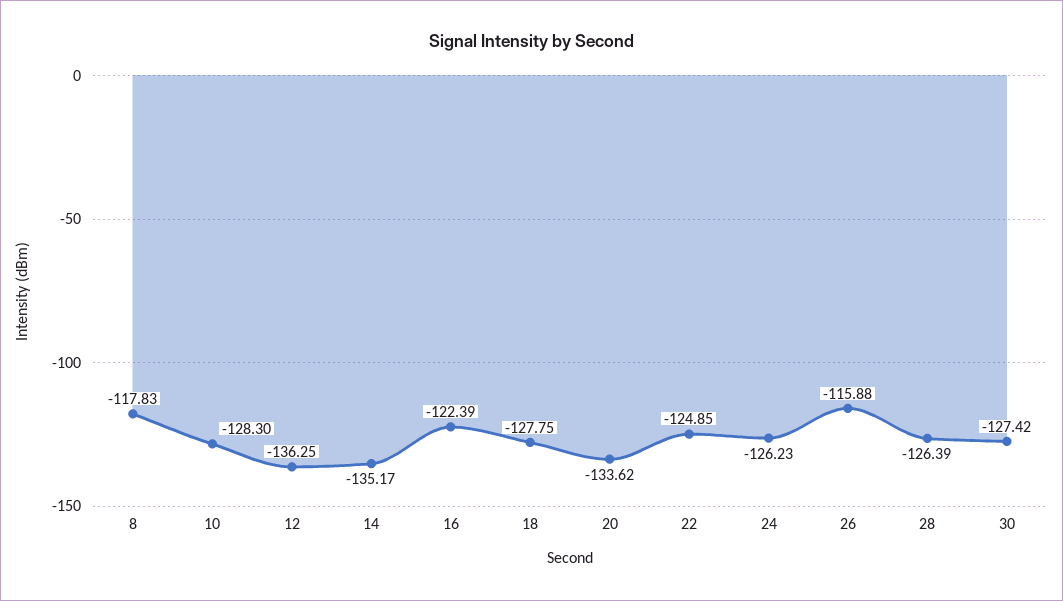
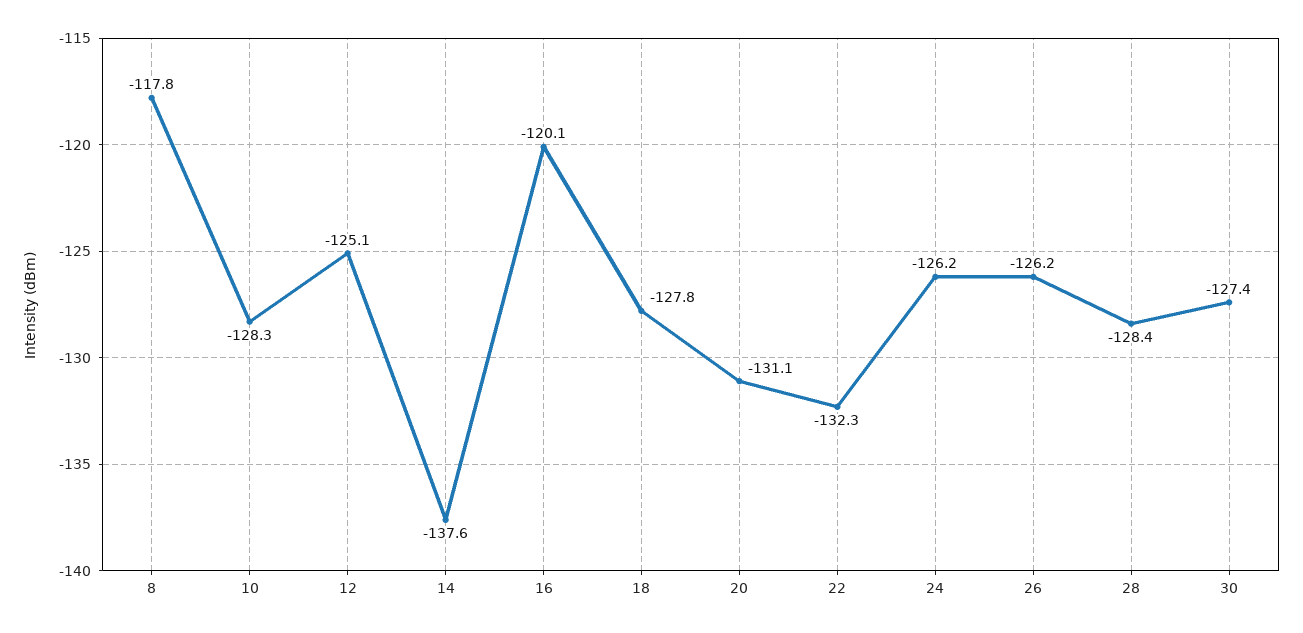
  {
    "8": -117.83,
    "10": -128.3,
-   "12": -136.25,
+   "12": -125.1,
-   "14": -135.17,
+   "14": -137.6,
-   "16": -122.39,
+   "16": -120.1,
    "18": -127.75,
-   "20": -133.62,
+   "20": -131.1,
-   "22": -124.85,
+   "22": -132.3,
    "24": -126.23,
-   "26": -115.88,
+   "26": -126.2,
-   "28": -126.39,
+   "28": -128.4,
    "30": -127.42
  }

